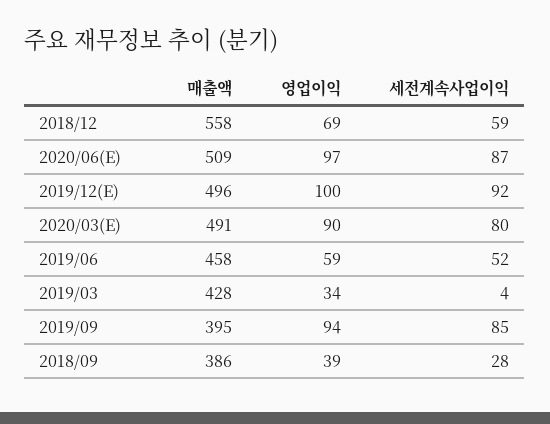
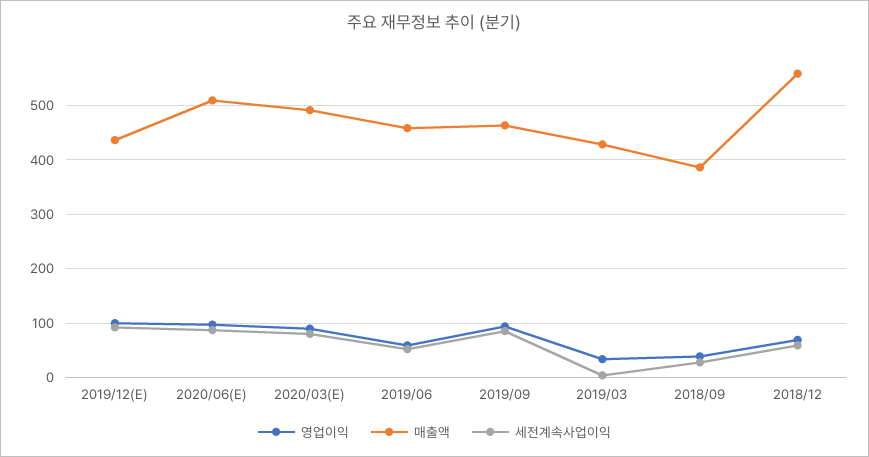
  {
    "매출액": {
      "2018/12": 558,
      "2020/06(E)": 509,
-     "2019/12(E)": 496,
+     "2019/12(E)": 440,
      "2020/03(E)": 491,
      "2019/06": 458,
      "2019/03": 428,
-     "2019/09": 395,
+     "2019/09": 460,
      "2018/09": 386
    },
    "영업이익": {
      "2018/12": 69,
      "2020/06(E)": 97,
      "2019/12(E)": 100,
      "2020/03(E)": 90,
      "2019/06": 59,
      "2019/03": 34,
      "2019/09": 94,
      "2018/09": 39
    },
    "세전계속사업이익": {
      "2018/12": 59,
      "2020/06(E)": 87,
      "2019/12(E)": 92,
      "2020/03(E)": 80,
      "2019/06": 52,
      "2019/03": 4,
      "2019/09": 85,
      "2018/09": 28
    }
  }

